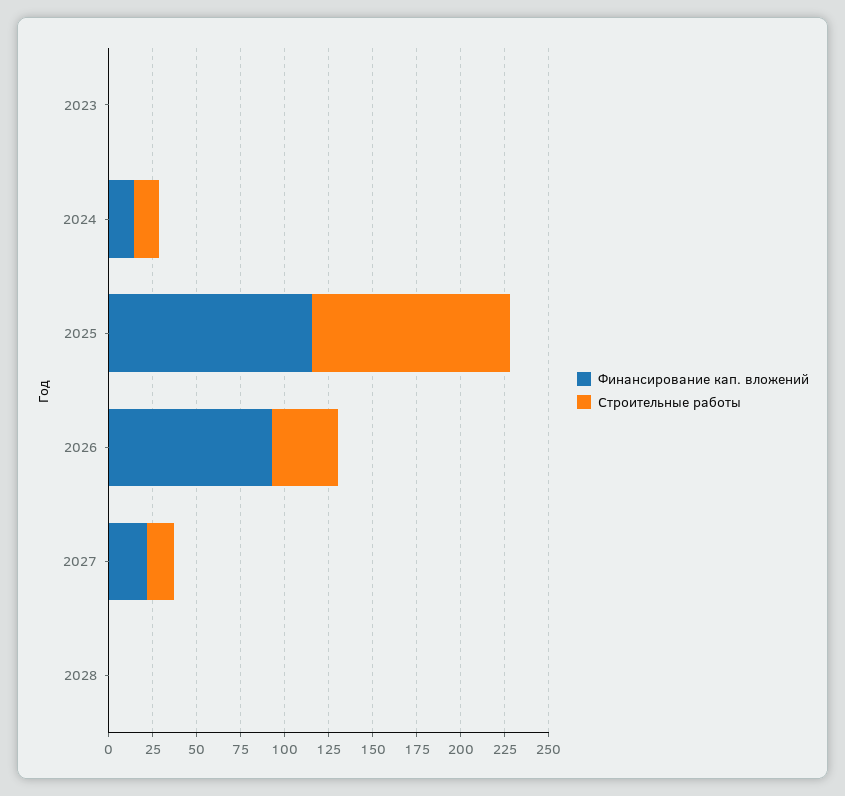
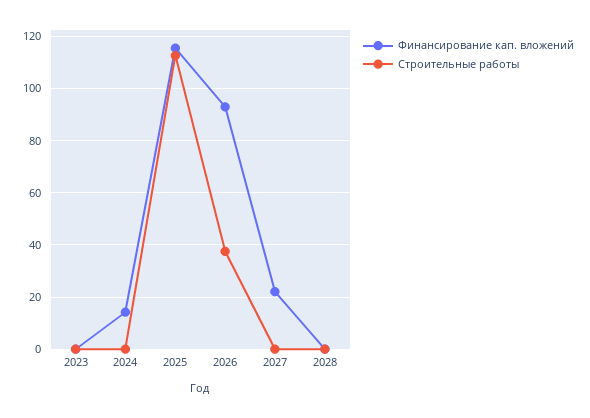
  {
    "Финансирование кап. вложений": {
      "2023": 0,
      "2024": 15,
      "2025": 115,
      "2026": 92.5,
      "2027": 22.5,
      "2028": 0
    },
    "Строительные работы": {
      "2023": 0,
-     "2024": 15,
+     "2024": 0,
      "2025": 112.5,
      "2026": 37.5,
-     "2027": 15,
+     "2027": 0,
      "2028": 0
    }
  }

